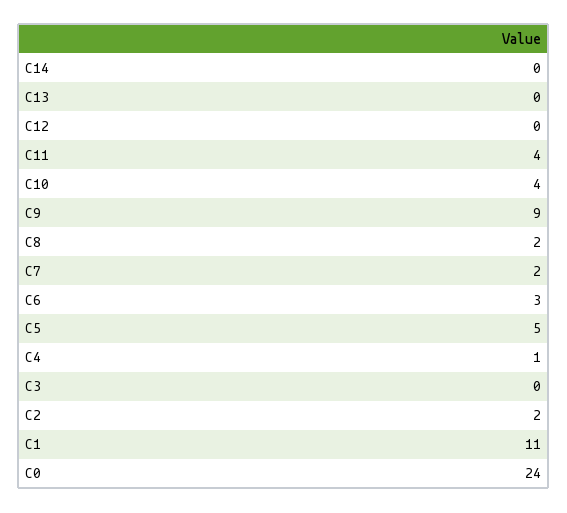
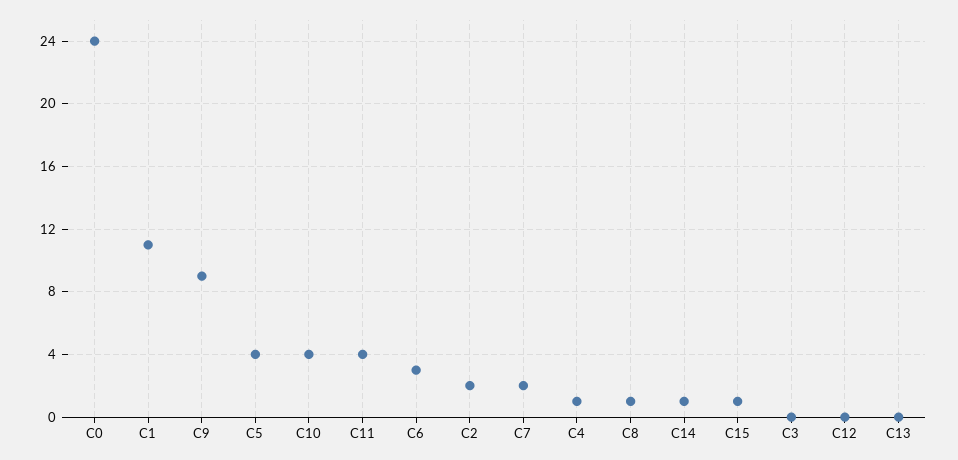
  {
-   "C14": 0,
+   "C14": 1,
    "C13": 0,
    "C12": 0,
    "C11": 4,
    "C10": 4,
    "C9": 9,
-   "C8": 2,
+   "C8": 1,
    "C7": 2,
    "C6": 3,
-   "C5": 5,
+   "C5": 4,
    "C4": 1,
    "C3": 0,
    "C2": 2,
    "C1": 11,
-   "C0": 24
+   "C0": 24,
+   "C15": 1
  }

